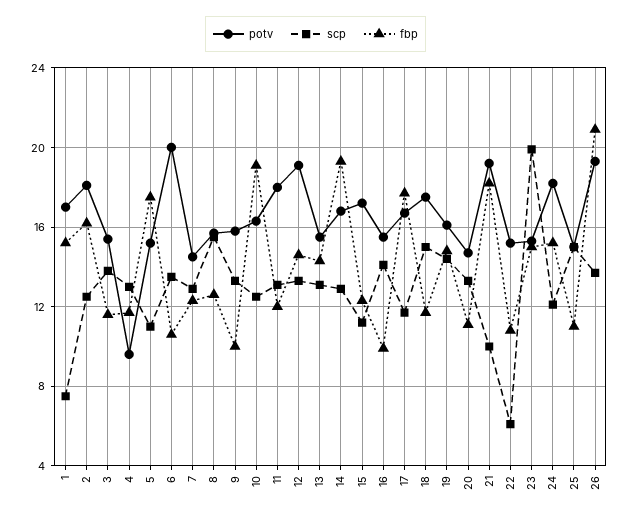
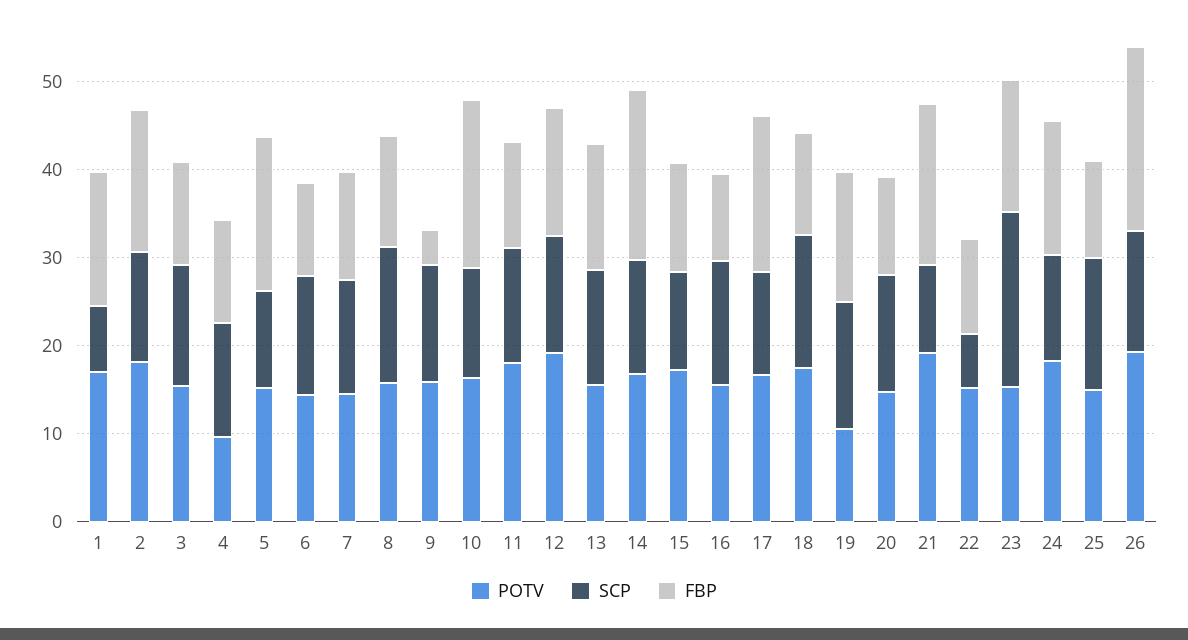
  {
    "potv": {
      "1": 17,
      "2": 18,
      "3": 15.5,
      "4": 9.5,
      "5": 15,
-     "6": 20,
+     "6": 14,
      "7": 14.5,
      "8": 15.5,
      "9": 16,
      "10": 16.5,
      "11": 18,
      "12": 19,
      "13": 15.5,
      "14": 17,
      "15": 17,
      "16": 15.5,
      "17": 16.5,
      "18": 17.5,
-     "19": 16,
+     "19": 10,
      "20": 14.5,
      "21": 19,
      "22": 15,
      "23": 15.5,
      "24": 18,
      "25": 15,
      "26": 19.5
    },
    "scp": {
      "1": 7.5,
      "2": 12.5,
      "3": 14,
      "4": 13,
      "5": 11,
      "6": 13.5,
      "7": 13,
      "8": 15.5,
      "9": 13.5,
      "10": 12.5,
      "11": 13,
      "12": 13.5,
      "13": 13,
      "14": 13,
      "15": 11,
      "16": 14,
      "17": 11.5,
      "18": 15,
      "19": 14.5,
      "20": 13.5,
      "21": 10,
      "22": 6,
      "23": 20,
      "24": 12,
      "25": 15,
      "26": 13.5
    },
    "fbp": {
      "1": 15,
      "2": 16,
      "3": 11.5,
      "4": 11.5,
      "5": 17.5,
      "6": 10.5,
      "7": 12.5,
      "8": 12.5,
-     "9": 10,
+     "9": 4,
      "10": 19,
      "11": 12,
      "12": 14.5,
      "13": 14.5,
      "14": 19.5,
      "15": 12.5,
      "16": 10,
      "17": 17.5,
      "18": 11.5,
      "19": 15,
      "20": 11,
      "21": 18,
      "22": 11,
      "23": 15,
      "24": 15,
      "25": 11,
      "26": 21
    }
  }

